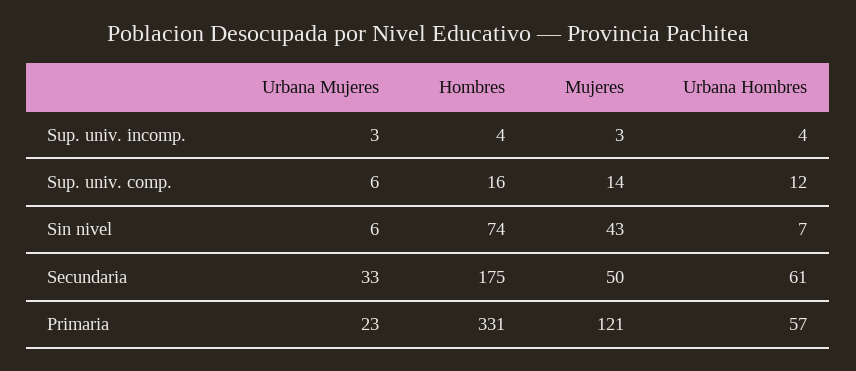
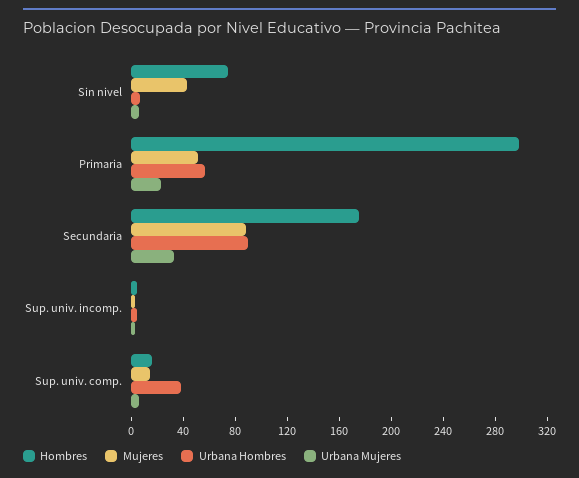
  {
    "Urbana Mujeres": {
      "Sup. univ. incomp.": 3,
      "Sup. univ. comp.": 6,
      "Sin nivel": 6,
      "Secundaria": 33,
      "Primaria": 23
    },
    "Hombres": {
      "Sup. univ. incomp.": 4,
      "Sup. univ. comp.": 16,
      "Sin nivel": 74,
      "Secundaria": 175,
-     "Primaria": 331
+     "Primaria": 300
    },
    "Mujeres": {
      "Sup. univ. incomp.": 3,
      "Sup. univ. comp.": 14,
      "Sin nivel": 43,
-     "Secundaria": 50,
+     "Secundaria": 90,
-     "Primaria": 121
+     "Primaria": 50
    },
    "Urbana Hombres": {
      "Sup. univ. incomp.": 4,
-     "Sup. univ. comp.": 12,
+     "Sup. univ. comp.": 40,
      "Sin nivel": 7,
-     "Secundaria": 61,
+     "Secundaria": 90,
      "Primaria": 57
    }
  }

